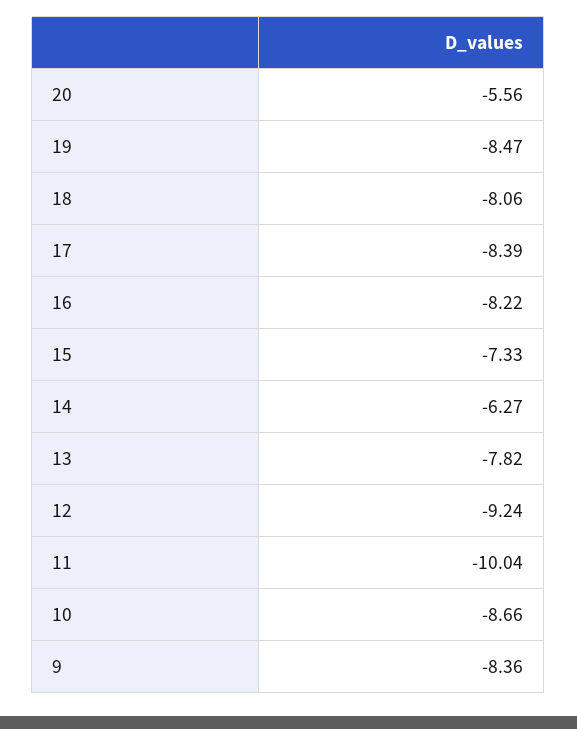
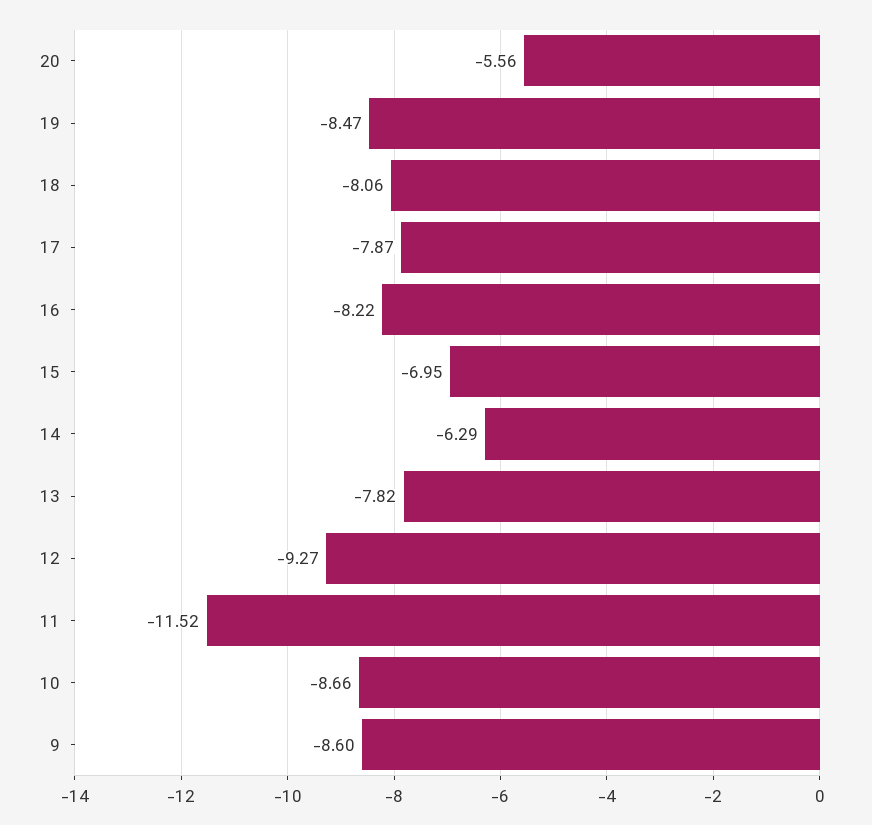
  {
    "20": -5.56,
    "19": -8.47,
    "18": -8.06,
-   "17": -8.39,
+   "17": -7.87,
    "16": -8.22,
-   "15": -7.33,
+   "15": -6.95,
-   "14": -6.27,
+   "14": -6.29,
    "13": -7.82,
-   "12": -9.24,
+   "12": -9.27,
-   "11": -10.04,
+   "11": -11.52,
    "10": -8.66,
-   "9": -8.36
+   "9": -8.6
  }

